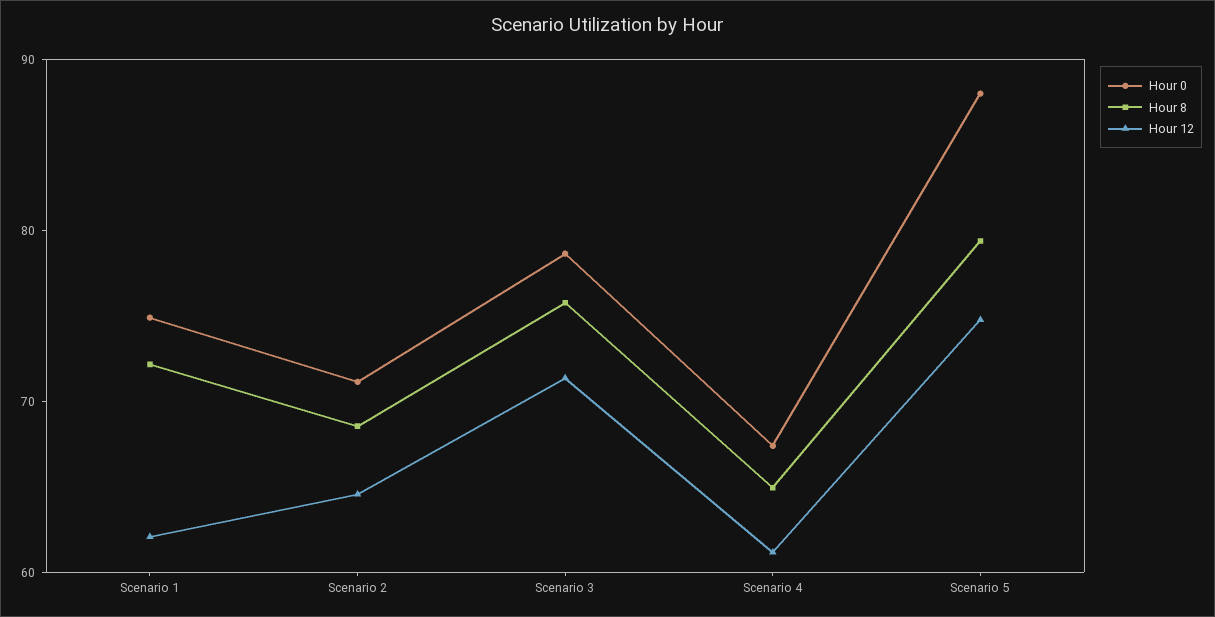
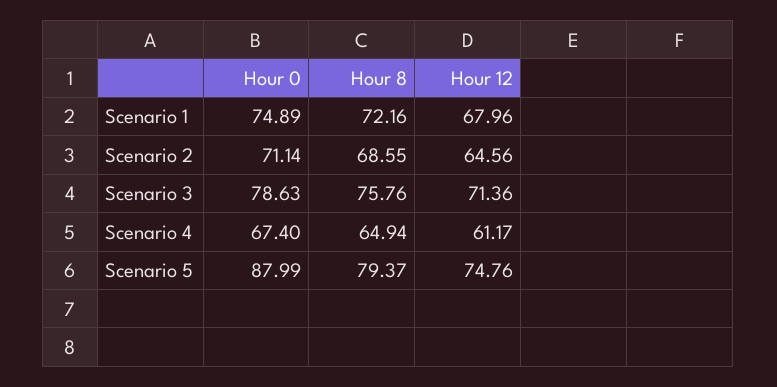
  {
    "Hour 0": {
      "Scenario 1": 74.89,
      "Scenario 2": 71.14,
      "Scenario 3": 78.63,
      "Scenario 4": 67.4,
      "Scenario 5": 87.99
    },
    "Hour 8": {
      "Scenario 1": 72.16,
      "Scenario 2": 68.55,
      "Scenario 3": 75.76,
      "Scenario 4": 64.94,
      "Scenario 5": 79.37
    },
    "Hour 12": {
-     "Scenario 1": 62,
+     "Scenario 1": 67.96,
      "Scenario 2": 64.56,
      "Scenario 3": 71.36,
      "Scenario 4": 61.17,
      "Scenario 5": 74.76
    }
  }

